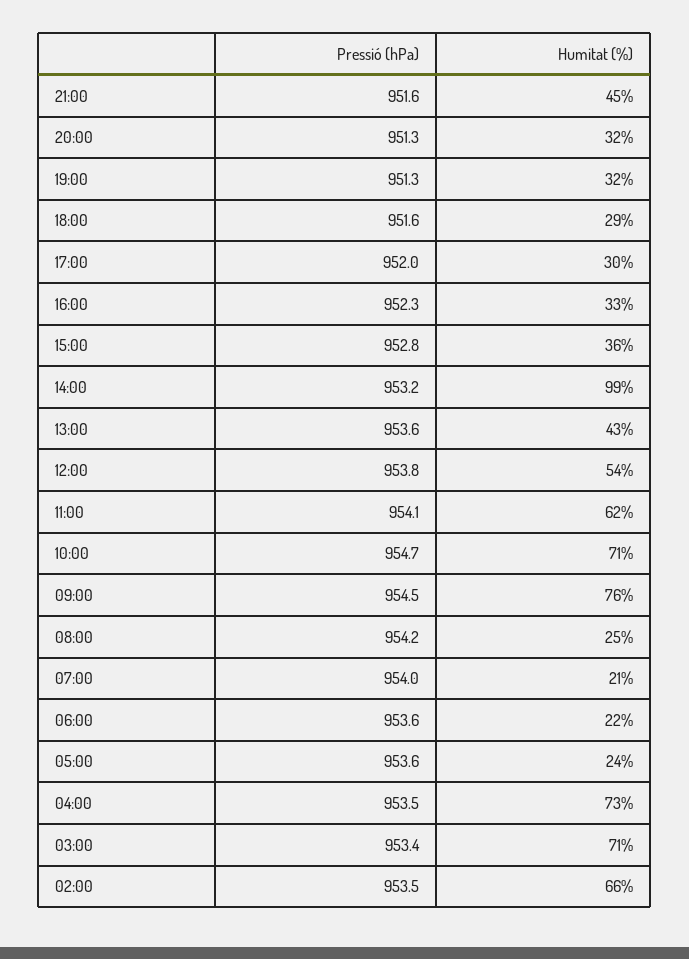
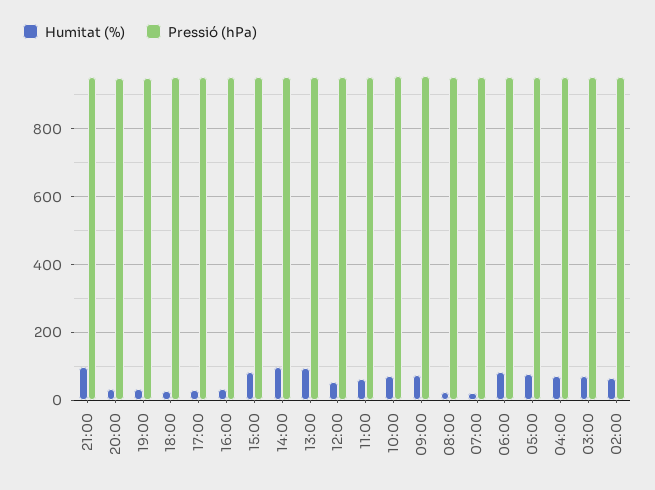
  {
    "Pressió (hPa)": {
      "21:00": 951.6,
      "20:00": 951.3,
      "19:00": 951.3,
      "18:00": 951.6,
      "17:00": 952,
      "16:00": 952.3,
      "15:00": 952.8,
      "14:00": 953.2,
      "13:00": 953.6,
      "12:00": 953.8,
      "11:00": 954.1,
      "10:00": 954.7,
      "09:00": 954.5,
      "08:00": 954.2,
      "07:00": 954,
      "06:00": 953.6,
      "05:00": 953.6,
      "04:00": 953.5,
      "03:00": 953.4,
      "02:00": 953.5
    },
    "Humitat (%)": {
-     "21:00": 45,
+     "21:00": 100,
      "20:00": 32,
      "19:00": 32,
      "18:00": 29,
      "17:00": 30,
      "16:00": 33,
-     "15:00": 36,
+     "15:00": 80,
      "14:00": 99,
-     "13:00": 43,
+     "13:00": 100,
      "12:00": 54,
      "11:00": 62,
      "10:00": 71,
      "09:00": 76,
      "08:00": 25,
      "07:00": 21,
-     "06:00": 22,
+     "06:00": 80,
-     "05:00": 24,
+     "05:00": 80,
      "04:00": 73,
      "03:00": 71,
      "02:00": 66
    }
  }

